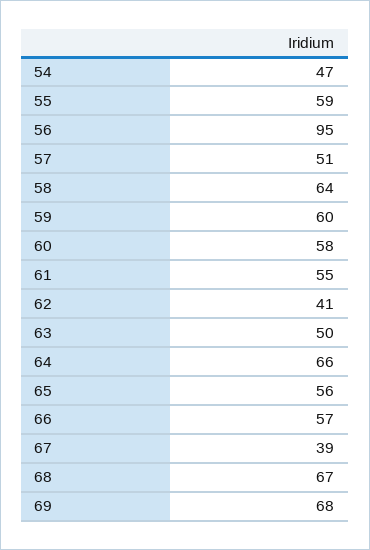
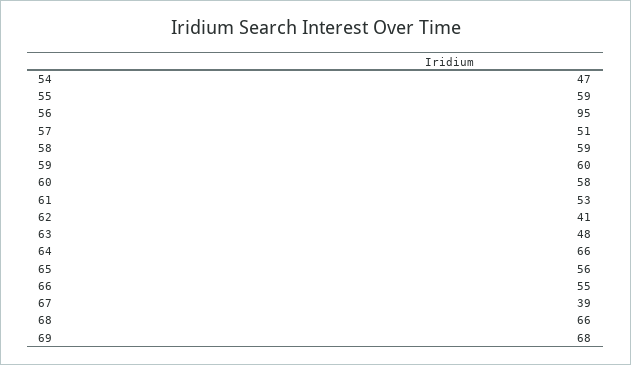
  {
    "54": 47,
    "55": 59,
    "56": 95,
    "57": 51,
-   "58": 64,
+   "58": 59,
    "59": 60,
    "60": 58,
-   "61": 55,
+   "61": 53,
    "62": 41,
-   "63": 50,
+   "63": 48,
    "64": 66,
    "65": 56,
-   "66": 57,
+   "66": 55,
    "67": 39,
-   "68": 67,
+   "68": 66,
    "69": 68
  }

